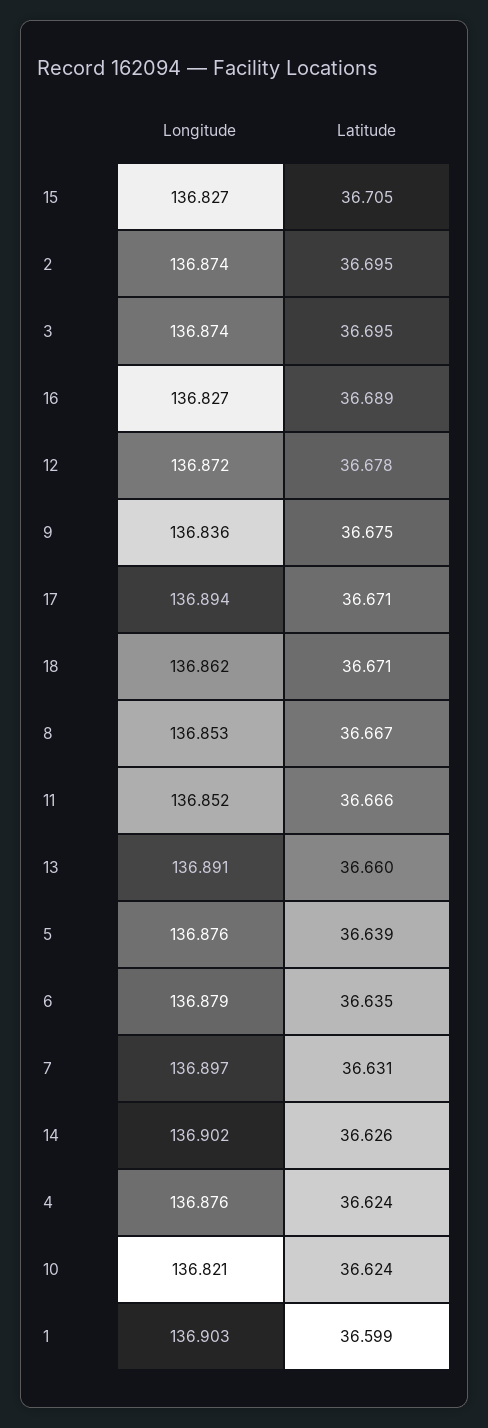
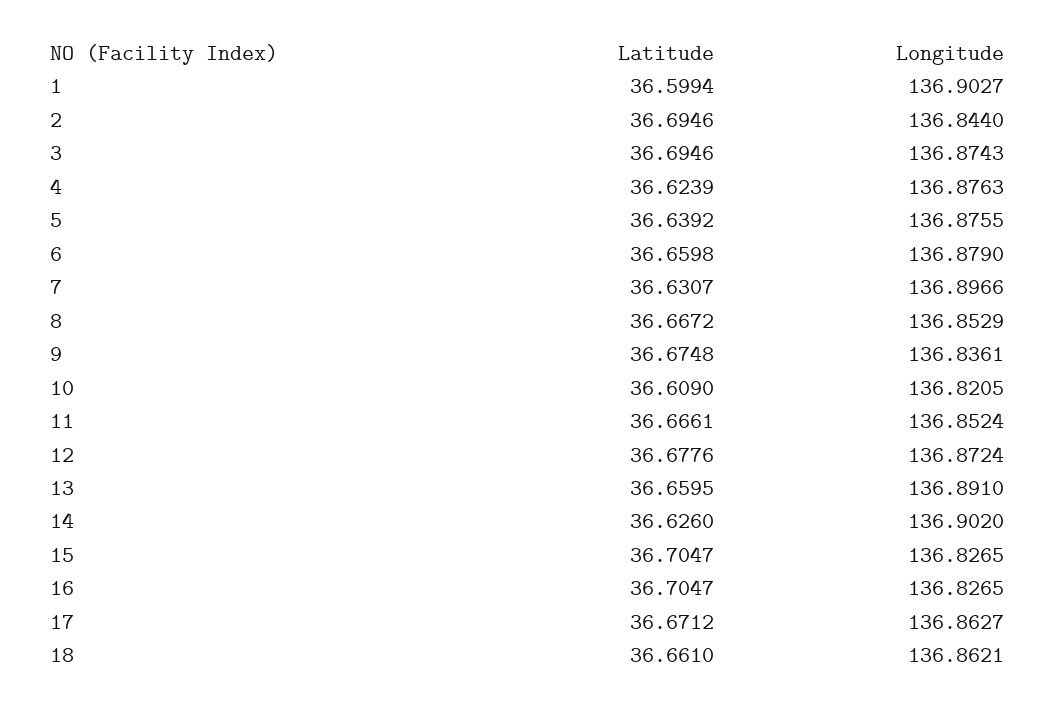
  {
    "Longitude": {
      "15": 136.8265,
-     "2": 136.874,
+     "2": 136.844,
      "3": 136.8743,
      "16": 136.8265,
      "12": 136.8724,
      "9": 136.8361,
-     "17": 136.894,
+     "17": 136.8627,
      "18": 136.8621,
      "8": 136.8529,
      "11": 136.8524,
      "13": 136.891,
      "5": 136.8755,
      "6": 136.879,
      "7": 136.8966,
      "14": 136.902,
      "4": 136.8763,
      "10": 136.8205,
      "1": 136.9027
    },
    "Latitude": {
      "15": 36.7047,
      "2": 36.6946,
      "3": 36.6946,
-     "16": 36.689,
+     "16": 36.7047,
      "12": 36.6776,
      "9": 36.6748,
      "17": 36.6712,
-     "18": 36.671,
+     "18": 36.661,
      "8": 36.6672,
      "11": 36.6661,
      "13": 36.6595,
      "5": 36.6392,
-     "6": 36.635,
+     "6": 36.6598,
      "7": 36.6307,
      "14": 36.626,
      "4": 36.6239,
-     "10": 36.624,
+     "10": 36.609,
      "1": 36.5994
    }
  }

